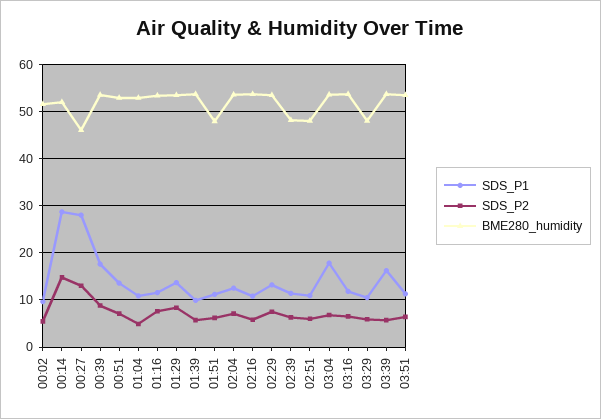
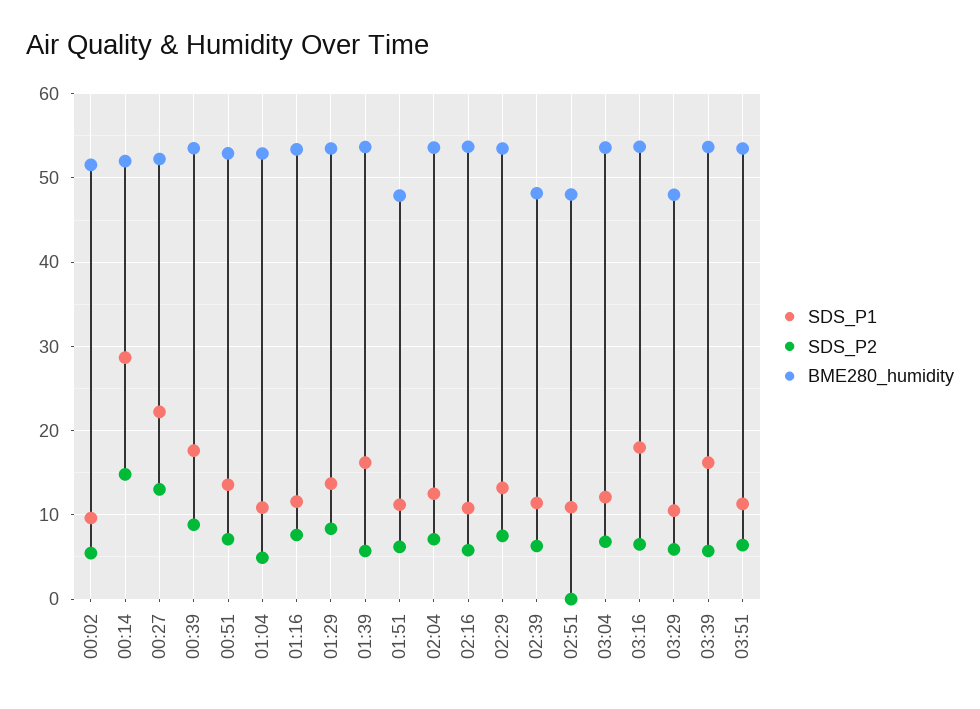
  {
    "SDS_P1": {
      "00:02": 10,
      "00:14": 29,
-     "00:27": 28,
+     "00:27": 22,
      "00:39": 18,
      "00:51": 14,
      "01:04": 11,
      "01:16": 12,
      "01:29": 14,
-     "01:39": 10,
+     "01:39": 16,
      "01:51": 11,
      "02:04": 13,
      "02:16": 11,
      "02:29": 13,
      "02:39": 11,
      "02:51": 11,
-     "03:04": 18,
+     "03:04": 12,
-     "03:16": 12,
+     "03:16": 18,
      "03:29": 11,
      "03:39": 16,
      "03:51": 11
    },
    "SDS_P2": {
      "00:02": 5,
      "00:14": 15,
      "00:27": 13,
      "00:39": 9,
      "00:51": 7,
      "01:04": 5,
      "01:16": 8,
      "01:29": 8,
      "01:39": 6,
      "01:51": 6,
      "02:04": 7,
      "02:16": 6,
      "02:29": 8,
      "02:39": 6,
-     "02:51": 6,
+     "02:51": 0,
      "03:04": 7,
      "03:16": 7,
      "03:29": 6,
      "03:39": 6,
      "03:51": 6
    },
    "BME280_humidity": {
      "00:02": 52,
      "00:14": 52,
-     "00:27": 46,
+     "00:27": 52,
      "00:39": 54,
      "00:51": 53,
      "01:04": 53,
      "01:16": 53,
      "01:29": 54,
      "01:39": 54,
      "01:51": 48,
      "02:04": 54,
      "02:16": 54,
      "02:29": 54,
      "02:39": 48,
      "02:51": 48,
      "03:04": 54,
      "03:16": 54,
      "03:29": 48,
      "03:39": 54,
      "03:51": 54
    }
  }

